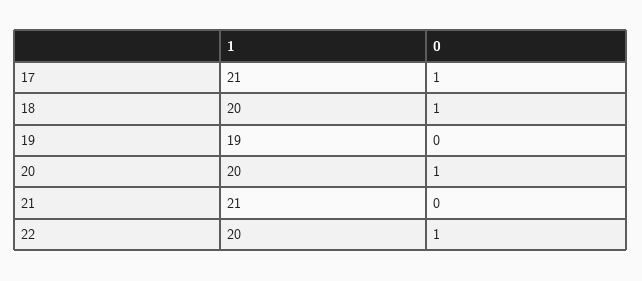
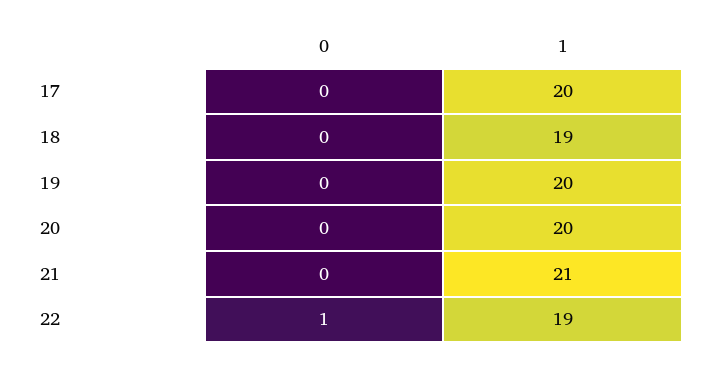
  {
    "1": {
-     "17": 21,
+     "17": 20,
-     "18": 20,
+     "18": 19,
-     "19": 19,
+     "19": 20,
      "20": 20,
      "21": 21,
-     "22": 20
+     "22": 19
    },
    "0": {
-     "17": 1,
+     "17": 0,
-     "18": 1,
+     "18": 0,
      "19": 0,
-     "20": 1,
+     "20": 0,
      "21": 0,
      "22": 1
    }
  }

